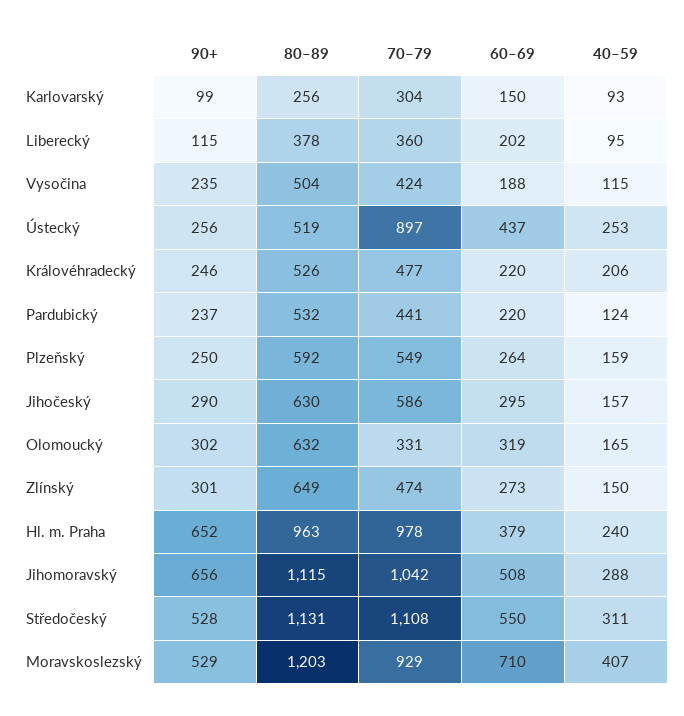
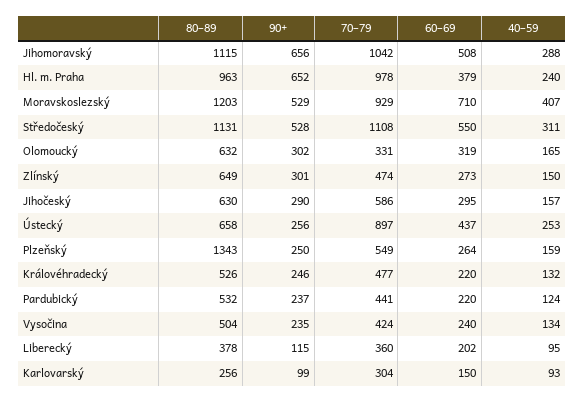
  {
    "90+": {
      "Karlovarský": 99,
      "Liberecký": 115,
      "Vysočina": 235,
      "Ústecký": 256,
      "Královéhradecký": 246,
      "Pardubický": 237,
      "Plzeňský": 250,
      "Jihočeský": 290,
      "Olomoucký": 302,
      "Zlínský": 301,
      "Hl. m. Praha": 652,
      "Jihomoravský": 656,
      "Středočeský": 528,
      "Moravskoslezský": 529
    },
    "80–89": {
      "Karlovarský": 256,
      "Liberecký": 378,
      "Vysočina": 504,
-     "Ústecký": 519,
+     "Ústecký": 658,
      "Královéhradecký": 526,
      "Pardubický": 532,
-     "Plzeňský": 592,
+     "Plzeňský": 1343,
      "Jihočeský": 630,
      "Olomoucký": 632,
      "Zlínský": 649,
      "Hl. m. Praha": 963,
      "Jihomoravský": 1115,
      "Středočeský": 1131,
      "Moravskoslezský": 1203
    },
    "70–79": {
      "Karlovarský": 304,
      "Liberecký": 360,
      "Vysočina": 424,
      "Ústecký": 897,
      "Královéhradecký": 477,
      "Pardubický": 441,
      "Plzeňský": 549,
      "Jihočeský": 586,
      "Olomoucký": 331,
      "Zlínský": 474,
      "Hl. m. Praha": 978,
      "Jihomoravský": 1042,
      "Středočeský": 1108,
      "Moravskoslezský": 929
    },
    "60–69": {
      "Karlovarský": 150,
      "Liberecký": 202,
-     "Vysočina": 188,
+     "Vysočina": 240,
      "Ústecký": 437,
      "Královéhradecký": 220,
      "Pardubický": 220,
      "Plzeňský": 264,
      "Jihočeský": 295,
      "Olomoucký": 319,
      "Zlínský": 273,
      "Hl. m. Praha": 379,
      "Jihomoravský": 508,
      "Středočeský": 550,
      "Moravskoslezský": 710
    },
    "40–59": {
      "Karlovarský": 93,
      "Liberecký": 95,
-     "Vysočina": 115,
+     "Vysočina": 134,
      "Ústecký": 253,
-     "Královéhradecký": 206,
+     "Královéhradecký": 132,
      "Pardubický": 124,
      "Plzeňský": 159,
      "Jihočeský": 157,
      "Olomoucký": 165,
      "Zlínský": 150,
      "Hl. m. Praha": 240,
      "Jihomoravský": 288,
      "Středočeský": 311,
      "Moravskoslezský": 407
    }
  }

